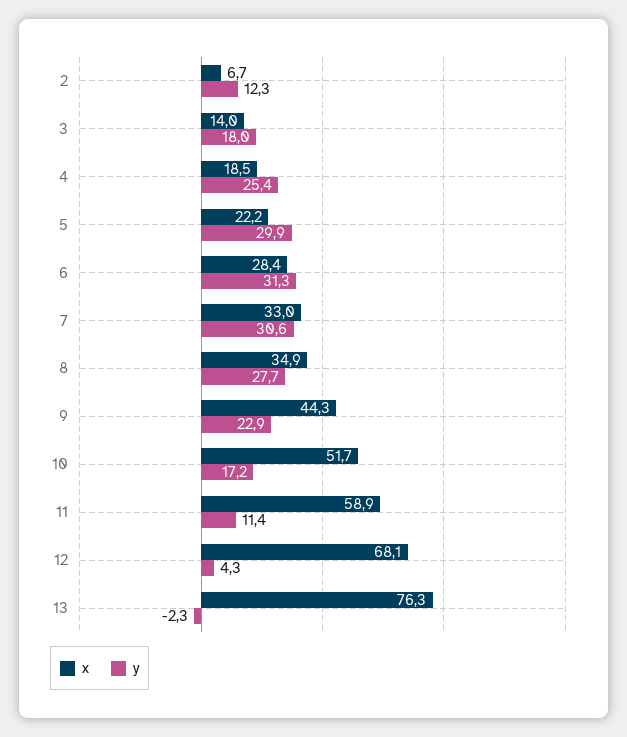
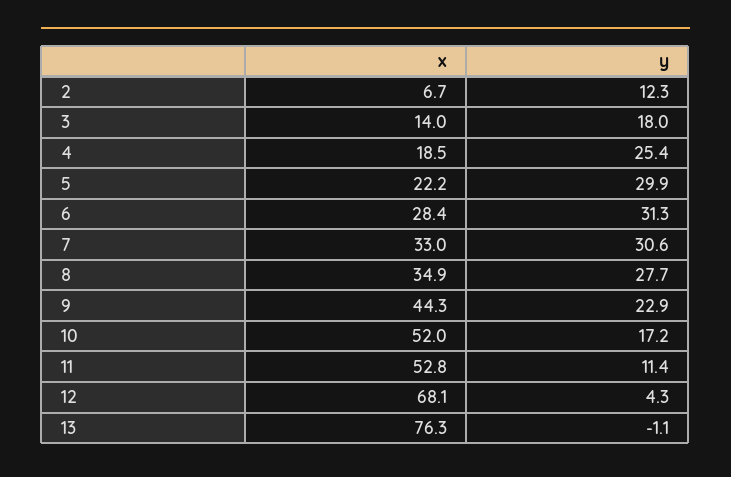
  {
    "x": {
      "2": 6.7,
      "3": 14,
      "4": 18.5,
      "5": 22.2,
      "6": 28.4,
      "7": 33,
      "8": 34.9,
      "9": 44.3,
-     "10": 51.7,
+     "10": 52,
-     "11": 58.9,
+     "11": 52.8,
      "12": 68.1,
      "13": 76.3
    },
    "y": {
      "2": 12.3,
      "3": 18,
      "4": 25.4,
      "5": 29.9,
      "6": 31.3,
      "7": 30.6,
      "8": 27.7,
      "9": 22.9,
      "10": 17.2,
      "11": 11.4,
      "12": 4.3,
-     "13": -2.3
+     "13": -1.1
    }
  }

